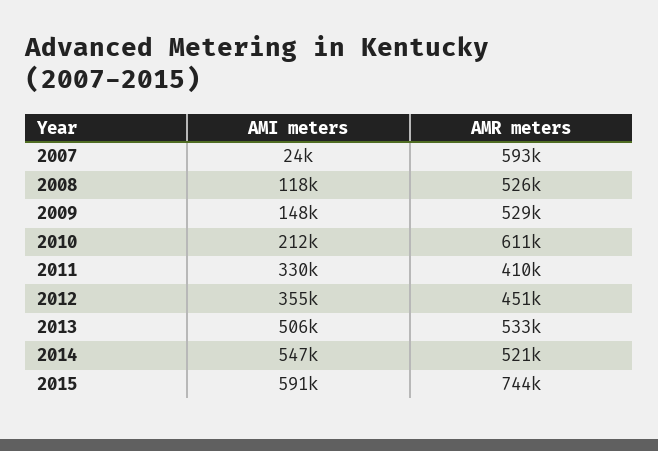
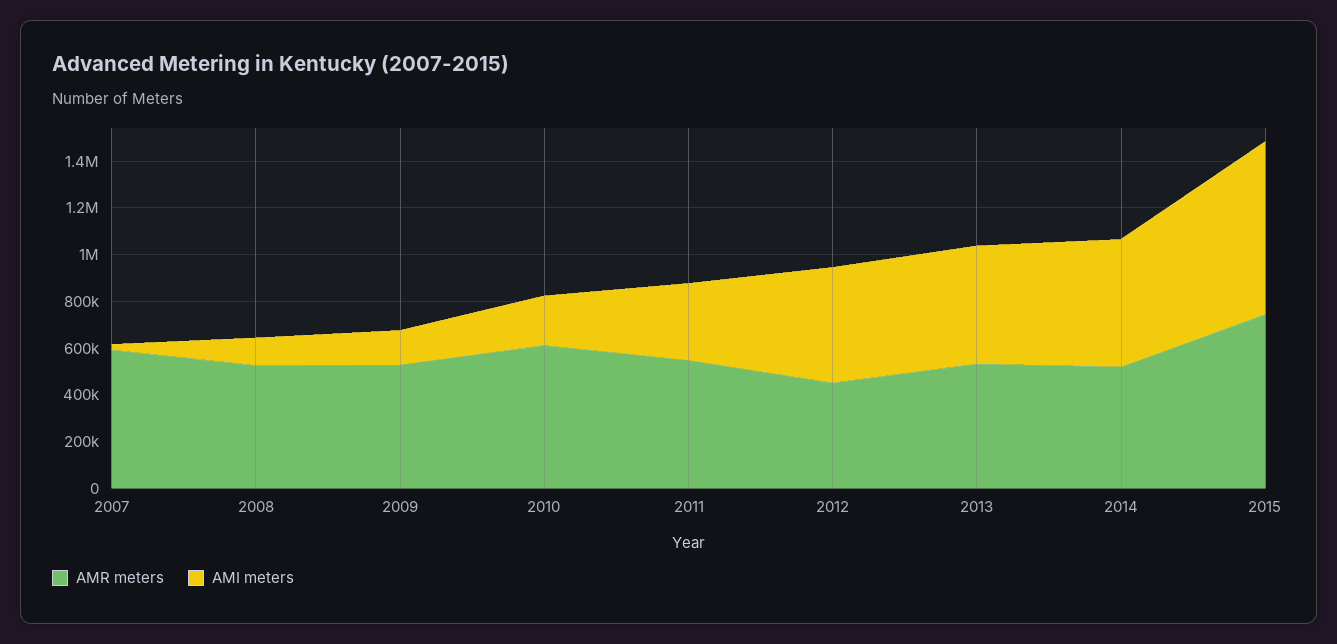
  {
    "AMI meters": {
      "2007": 24000,
      "2008": 118000,
      "2009": 148000,
      "2010": 212000,
      "2011": 330000,
-     "2012": 355000,
+     "2012": 500000,
      "2013": 506000,
      "2014": 547000,
-     "2015": 591000
+     "2015": 750000
    },
    "AMR meters": {
      "2007": 593000,
      "2008": 526000,
      "2009": 529000,
      "2010": 611000,
-     "2011": 410000,
+     "2011": 550000,
      "2012": 451000,
      "2013": 533000,
      "2014": 521000,
      "2015": 744000
    }
  }

